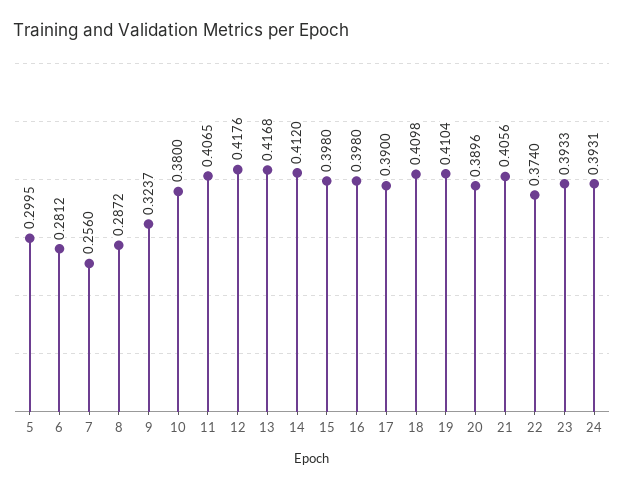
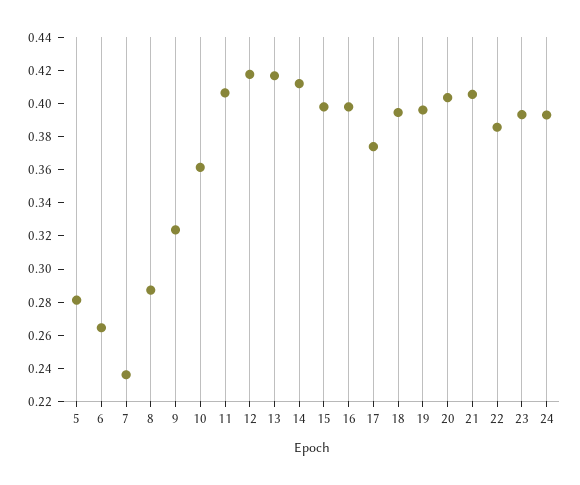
  {
-   "5": 0.2995,
+   "5": 0.28,
-   "6": 0.2812,
+   "6": 0.265,
-   "7": 0.256,
+   "7": 0.235,
    "8": 0.2872,
    "9": 0.3237,
-   "10": 0.38,
+   "10": 0.36,
    "11": 0.4065,
    "12": 0.4176,
    "13": 0.4168,
    "14": 0.412,
    "15": 0.398,
    "16": 0.398,
-   "17": 0.39,
+   "17": 0.375,
-   "18": 0.4098,
+   "18": 0.395,
-   "19": 0.4104,
+   "19": 0.395,
-   "20": 0.3896,
+   "20": 0.405,
    "21": 0.4056,
-   "22": 0.374,
+   "22": 0.385,
    "23": 0.3933,
    "24": 0.3931
  }

